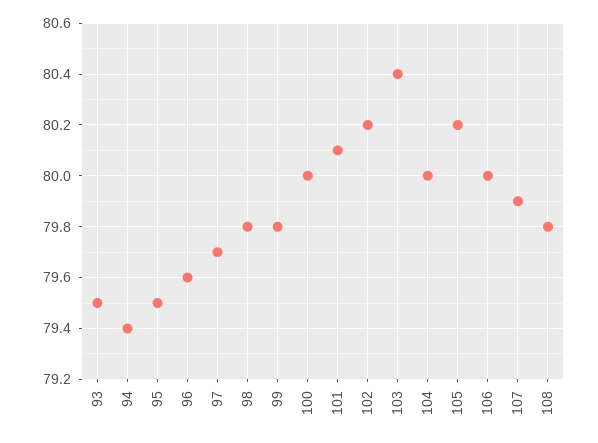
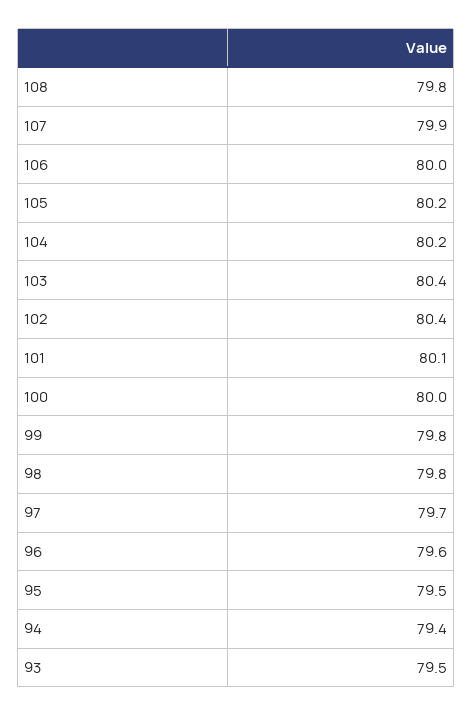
  {
    "93": 79.5,
    "94": 79.4,
    "95": 79.5,
    "96": 79.6,
    "97": 79.7,
    "98": 79.8,
    "99": 79.8,
    "100": 80,
    "101": 80.1,
-   "102": 80.2,
+   "102": 80.4,
    "103": 80.4,
-   "104": 80,
+   "104": 80.2,
    "105": 80.2,
    "106": 80,
    "107": 79.9,
    "108": 79.8
  }

